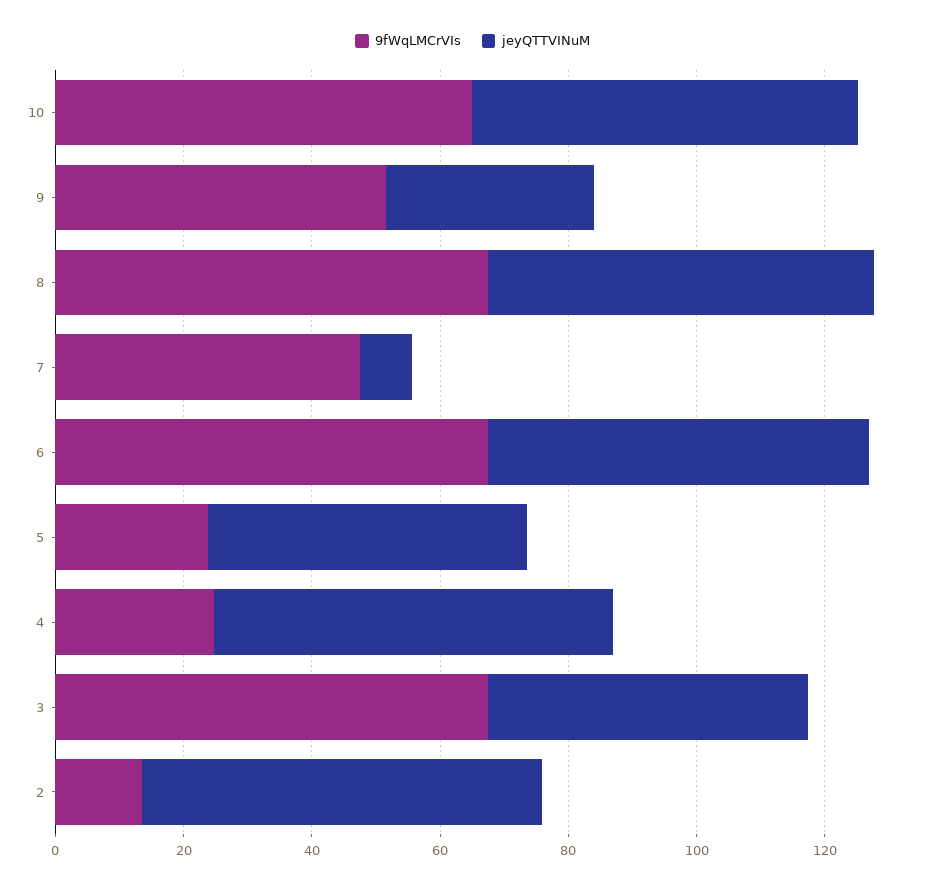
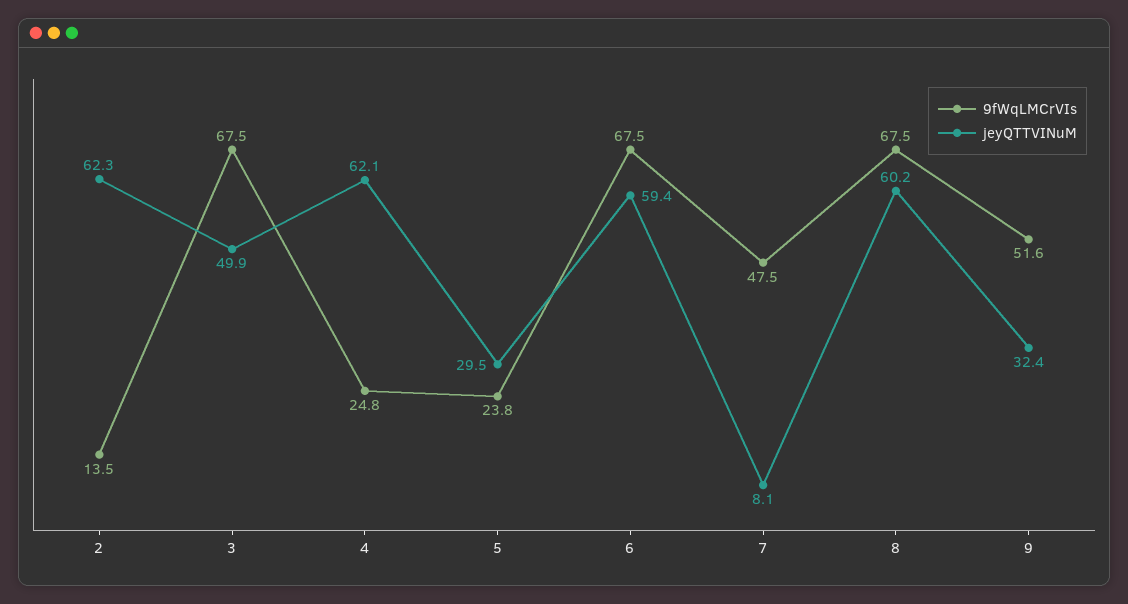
  {
    "9fWqLMCrVIs": {
-     "10": 65,
      "9": 51.6,
      "8": 67.5,
      "7": 47.5,
      "6": 67.5,
      "5": 23.8,
      "4": 24.8,
      "3": 67.5,
      "2": 13.5
    },
    "jeyQTTVINuM": {
-     "10": 60,
      "9": 32.4,
      "8": 60.2,
      "7": 8.1,
      "6": 59.4,
-     "5": 50,
+     "5": 29.5,
      "4": 62.1,
      "3": 49.9,
      "2": 62.3
    }
  }

